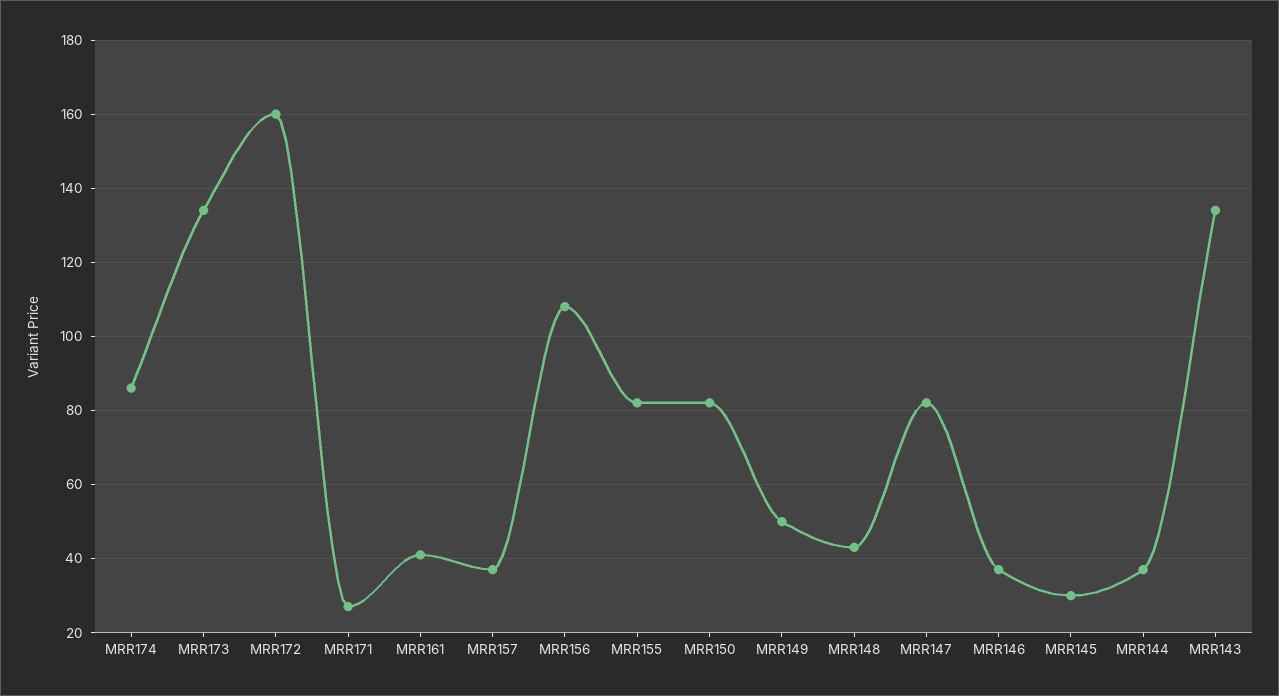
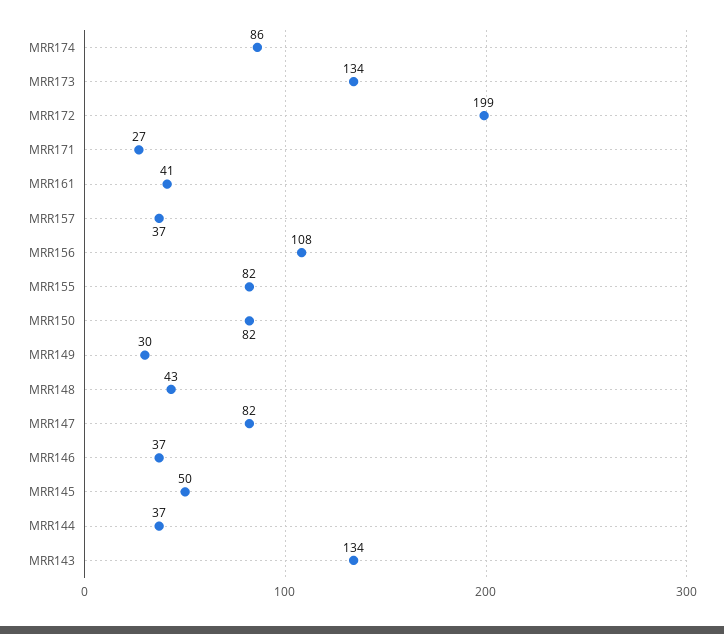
  {
    "MRR174": 86,
    "MRR173": 134,
-   "MRR172": 160,
+   "MRR172": 199,
    "MRR171": 27,
    "MRR161": 41,
    "MRR157": 37,
    "MRR156": 108,
    "MRR155": 82,
    "MRR150": 82,
-   "MRR149": 50,
+   "MRR149": 30,
    "MRR148": 43,
    "MRR147": 82,
    "MRR146": 37,
-   "MRR145": 30,
+   "MRR145": 50,
    "MRR144": 37,
    "MRR143": 134
  }

